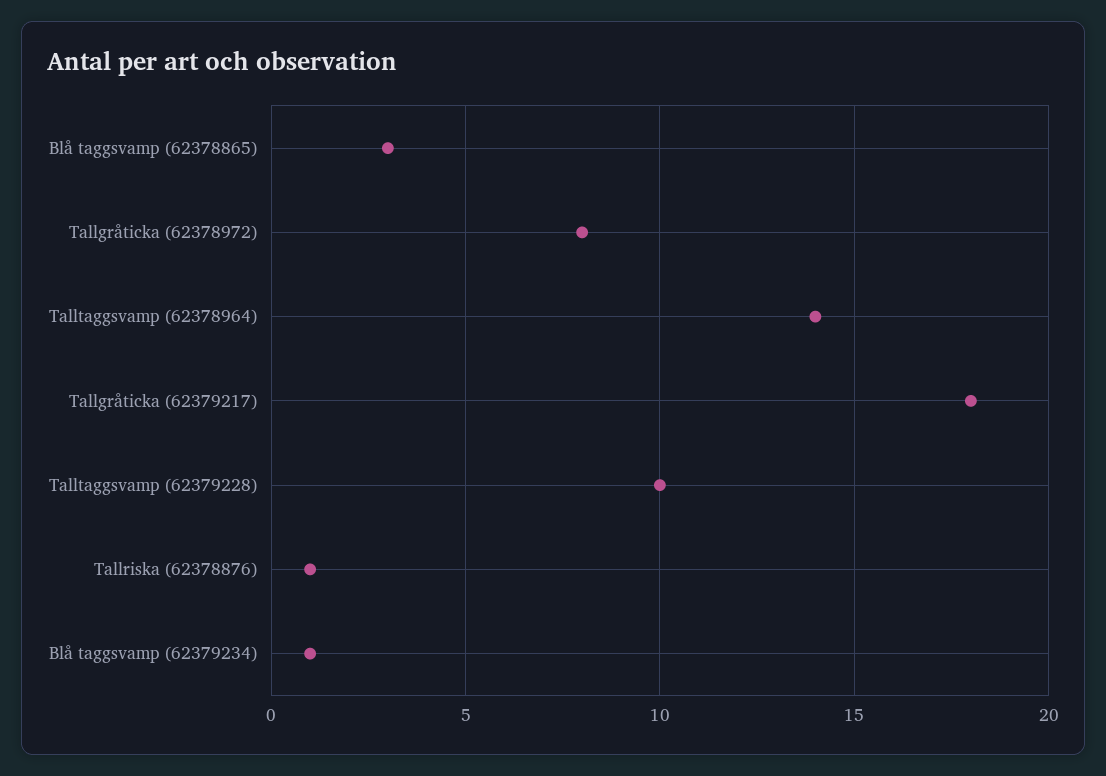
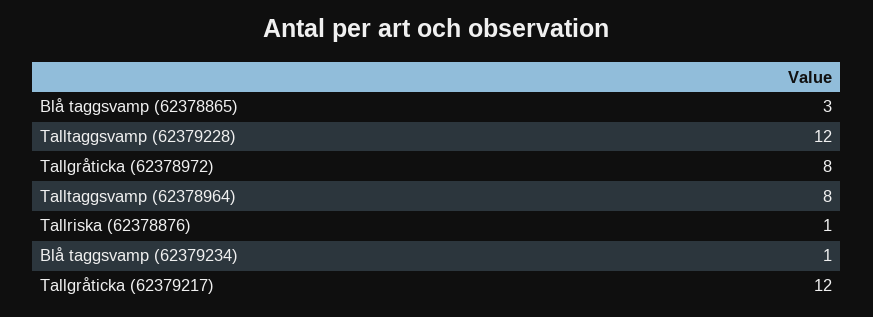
  {
    "Blå taggsvamp (62378865)": 3,
    "Tallgråticka (62378972)": 8,
-   "Talltaggsvamp (62378964)": 14,
+   "Talltaggsvamp (62378964)": 8,
-   "Tallgråticka (62379217)": 18,
+   "Tallgråticka (62379217)": 12,
-   "Talltaggsvamp (62379228)": 10,
+   "Talltaggsvamp (62379228)": 12,
    "Tallriska (62378876)": 1,
    "Blå taggsvamp (62379234)": 1
  }

